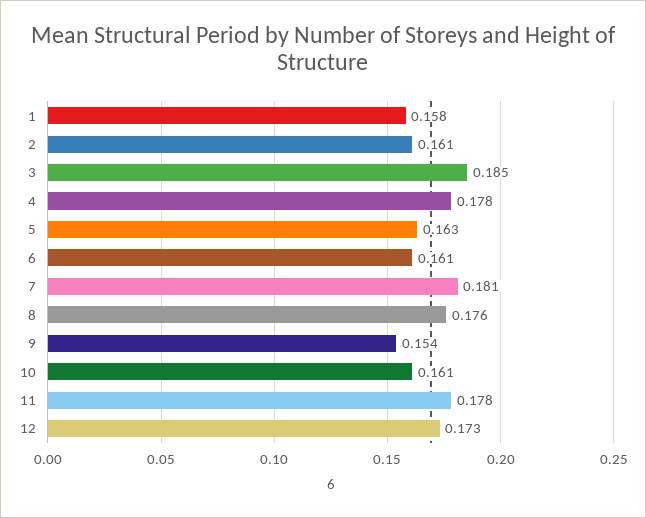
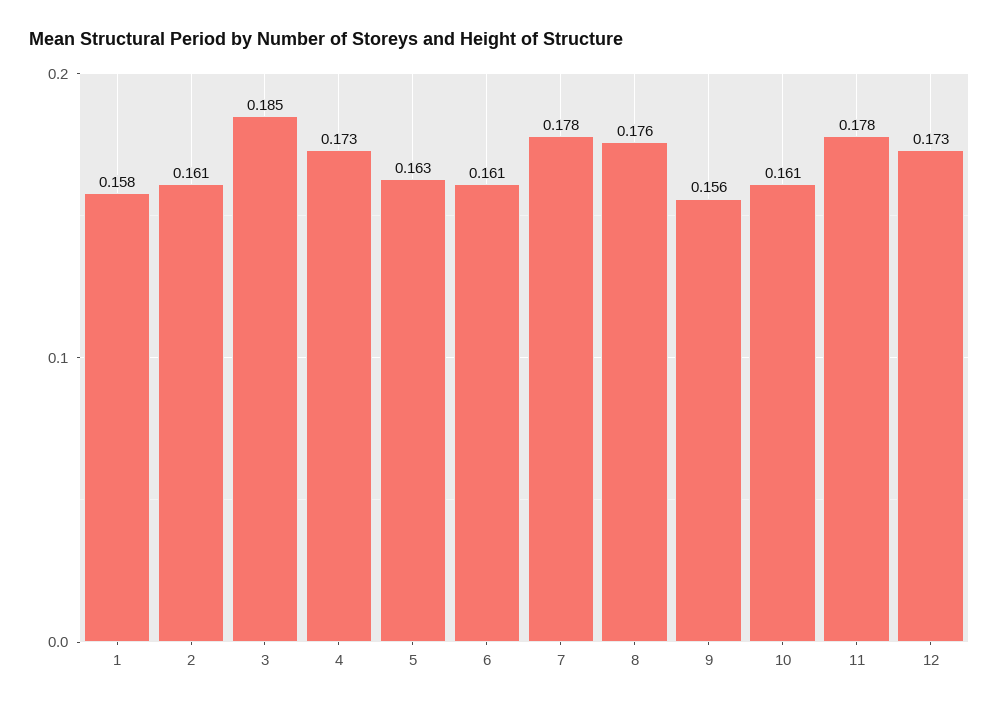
  {
    "1": 0.158,
    "2": 0.161,
    "3": 0.185,
-   "4": 0.178,
+   "4": 0.173,
    "5": 0.163,
    "6": 0.161,
-   "7": 0.181,
+   "7": 0.178,
    "8": 0.176,
-   "9": 0.154,
+   "9": 0.156,
    "10": 0.161,
    "11": 0.178,
    "12": 0.173
  }

